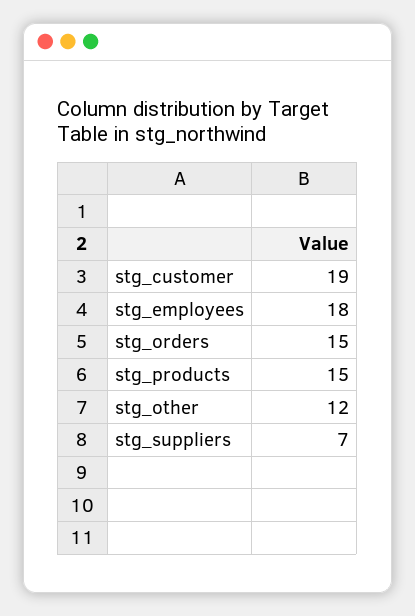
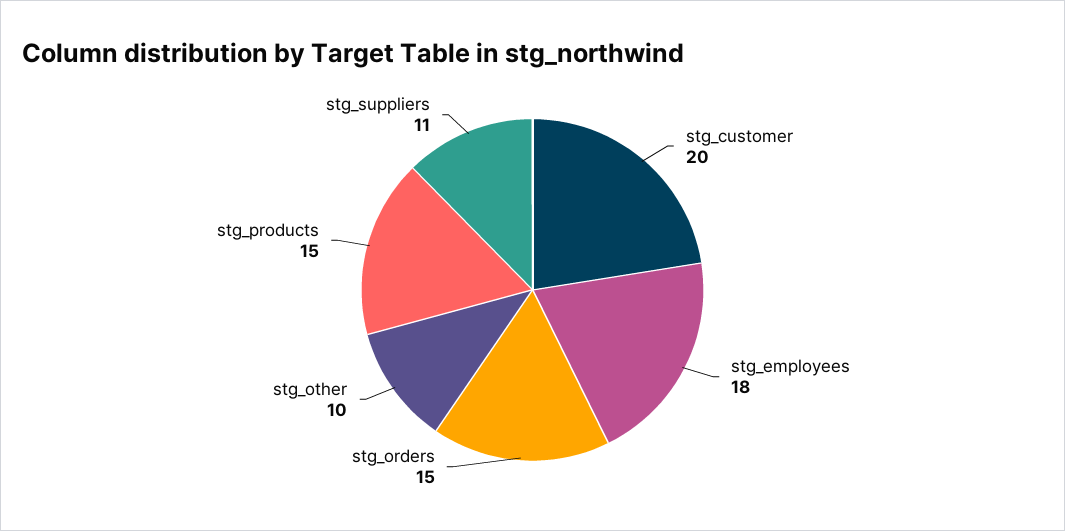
  {
-   "stg_customer": 19,
+   "stg_customer": 20,
    "stg_employees": 18,
    "stg_orders": 15,
    "stg_products": 15,
-   "stg_other": 12,
+   "stg_other": 10,
-   "stg_suppliers": 7
+   "stg_suppliers": 11
  }

